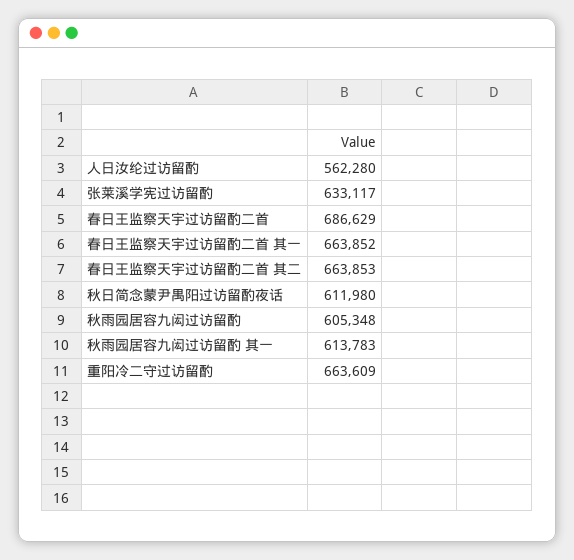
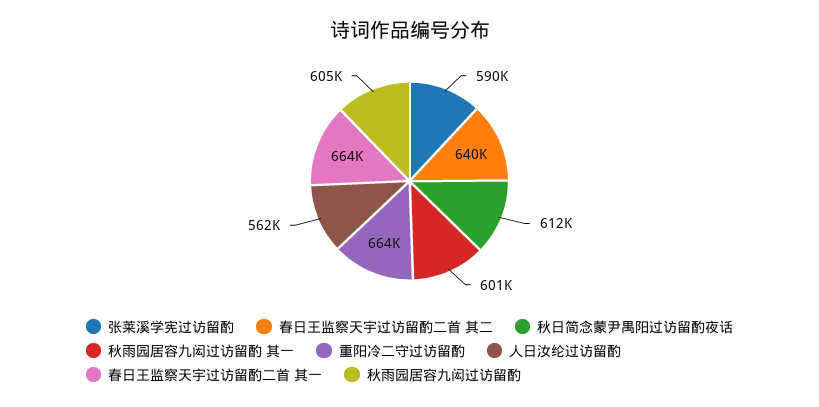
  {
    "人日汝纶过访留酌": 562280,
-   "张莱溪学宪过访留酌": 633117,
+   "张莱溪学宪过访留酌": 590000,
-   "春日王监察天宇过访留酌二首": 686629,
    "春日王监察天宇过访留酌二首 其一": 663852,
-   "春日王监察天宇过访留酌二首 其二": 663853,
+   "春日王监察天宇过访留酌二首 其二": 640000,
    "秋日简念蒙尹禺阳过访留酌夜话": 611980,
    "秋雨园居容九闳过访留酌": 605348,
-   "秋雨园居容九闳过访留酌 其一": 613783,
+   "秋雨园居容九闳过访留酌 其一": 601000,
    "重阳冷二守过访留酌": 663609
  }

